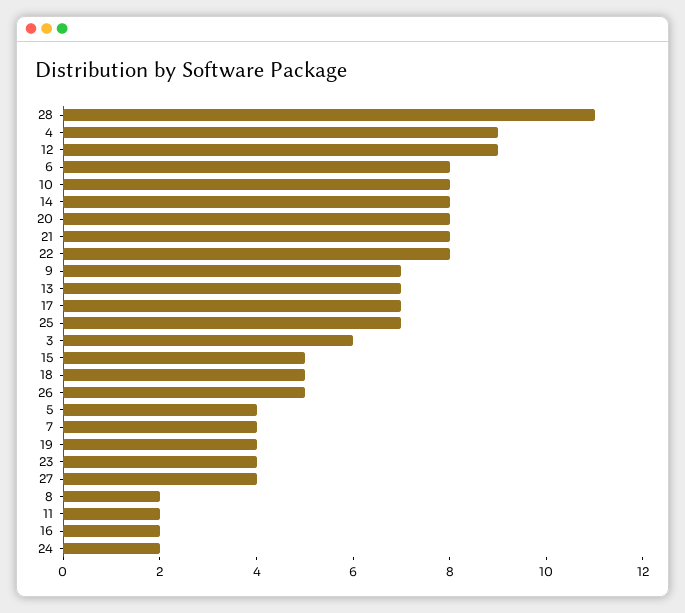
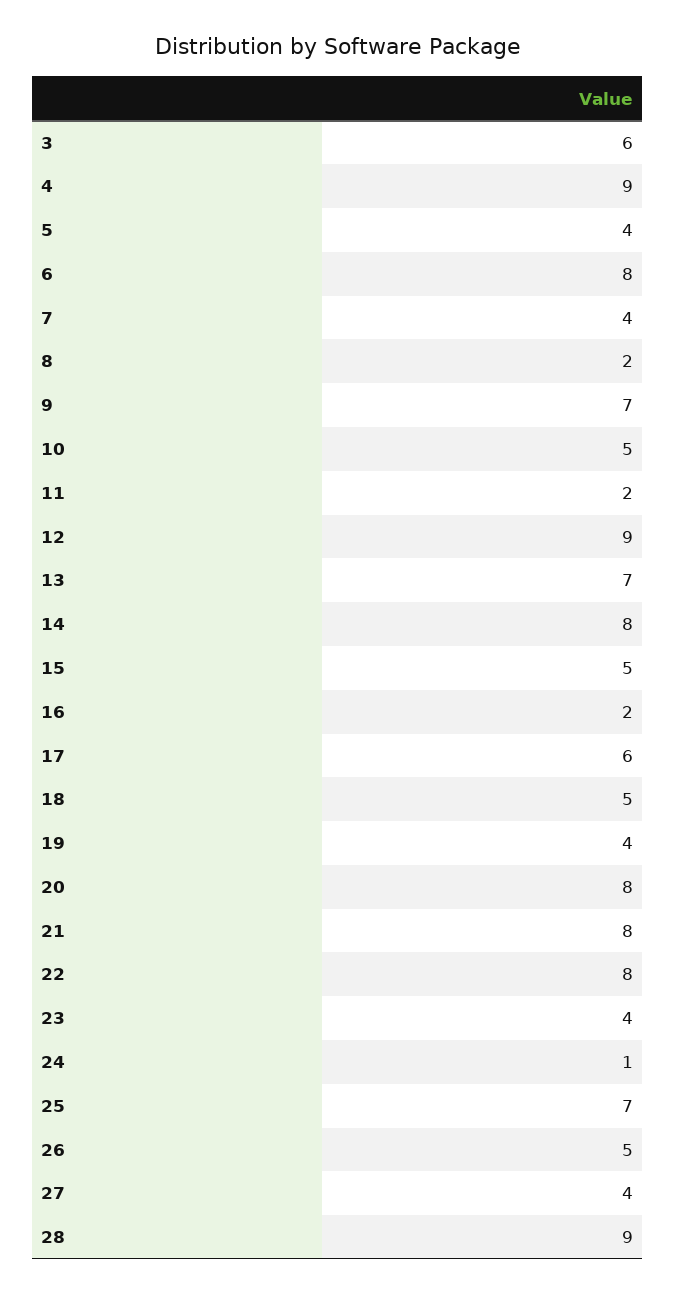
  {
-   "28": 11,
+   "28": 9,
    "4": 9,
    "12": 9,
    "6": 8,
-   "10": 8,
+   "10": 5,
    "14": 8,
    "20": 8,
    "21": 8,
    "22": 8,
    "9": 7,
    "13": 7,
-   "17": 7,
+   "17": 6,
    "25": 7,
    "3": 6,
    "15": 5,
    "18": 5,
    "26": 5,
    "5": 4,
    "7": 4,
    "19": 4,
    "23": 4,
    "27": 4,
    "8": 2,
    "11": 2,
    "16": 2,
-   "24": 2
+   "24": 1
  }

